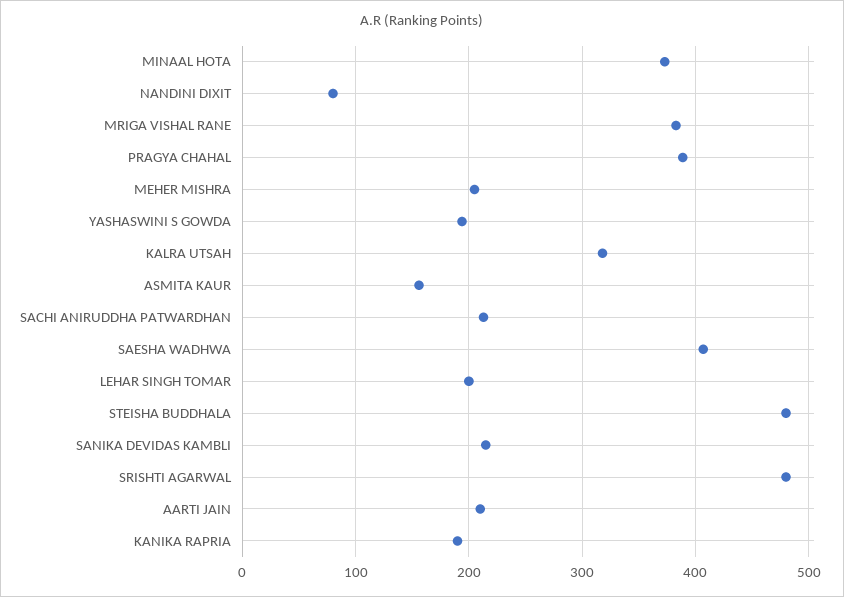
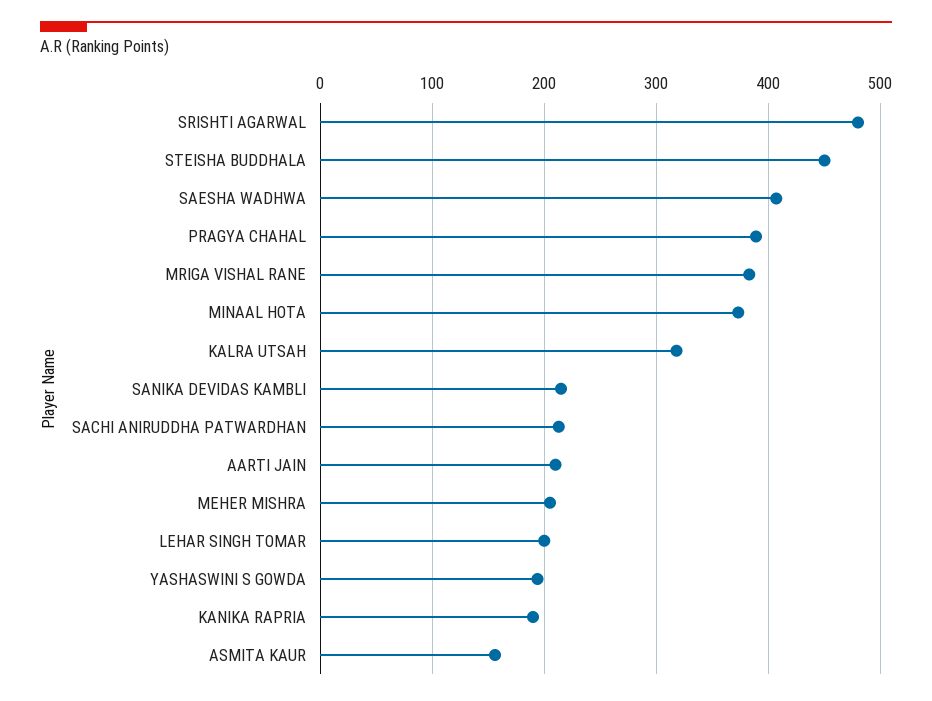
  {
    "MINAAL HOTA": 370,
-   "NANDINI DIXIT": 80,
    "MRIGA VISHAL RANE": 380,
    "PRAGYA CHAHAL": 390,
    "MEHER MISHRA": 210,
    "YASHASWINI S GOWDA": 190,
    "KALRA UTSAH": 320,
    "ASMITA KAUR": 160,
    "SACHI ANIRUDDHA PATWARDHAN": 210,
    "SAESHA WADHWA": 410,
    "LEHAR SINGH TOMAR": 200,
-   "STEISHA BUDDHALA": 480,
+   "STEISHA BUDDHALA": 450,
    "SANIKA DEVIDAS KAMBLI": 220,
    "SRISHTI AGARWAL": 480,
    "AARTI JAIN": 210,
    "KANIKA RAPRIA": 190
  }

